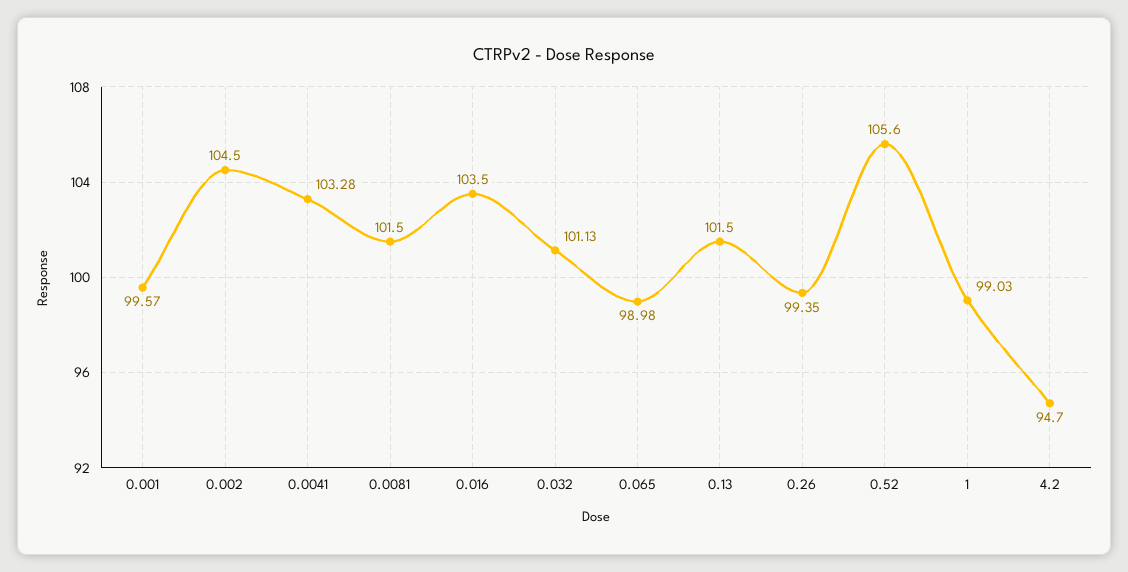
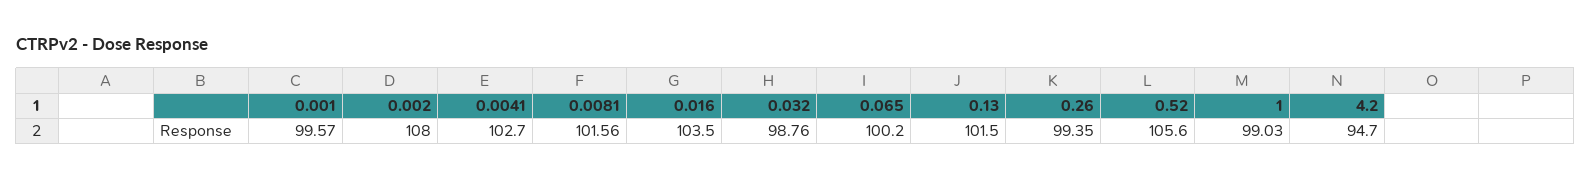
  {
    "0.001": 99.57,
-   "0.002": 104.5,
+   "0.002": 108,
-   "0.0041": 103.28,
+   "0.0041": 102.7,
-   "0.0081": 101.5,
+   "0.0081": 101.56,
    "0.016": 103.5,
-   "0.032": 101.13,
+   "0.032": 98.76,
-   "0.065": 98.98,
+   "0.065": 100.2,
    "0.13": 101.5,
    "0.26": 99.35,
    "0.52": 105.6,
    "1": 99.03,
    "4.2": 94.7
  }

